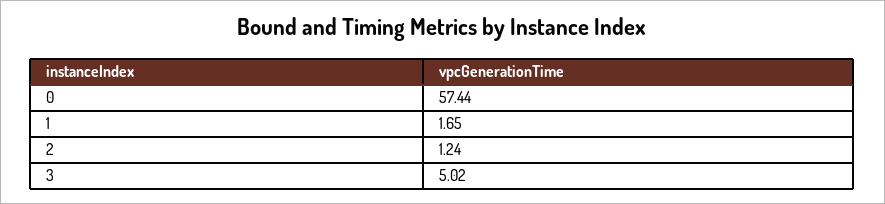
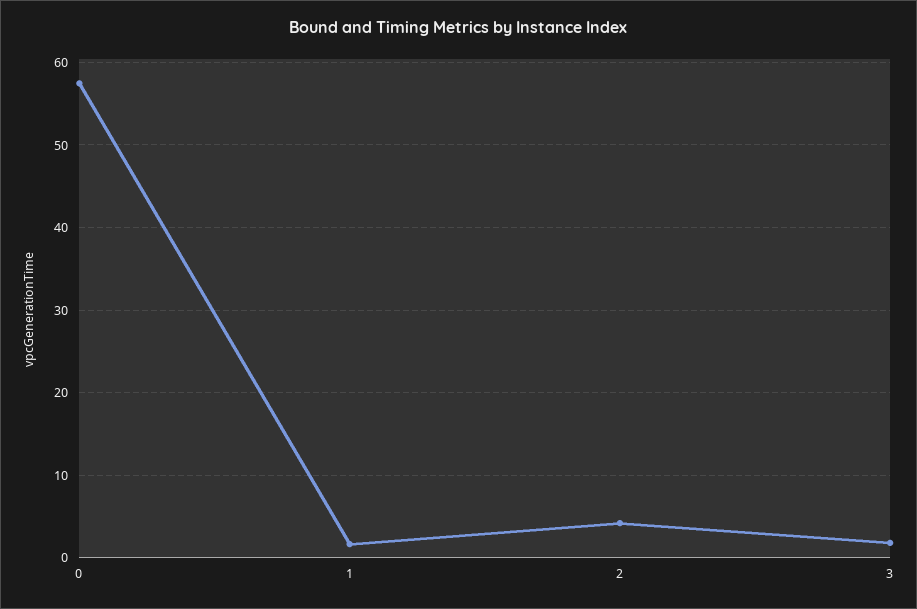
  {
    "0": 57.44,
    "1": 1.65,
-   "2": 1.24,
+   "2": 4,
-   "3": 5.02
+   "3": 2
  }

